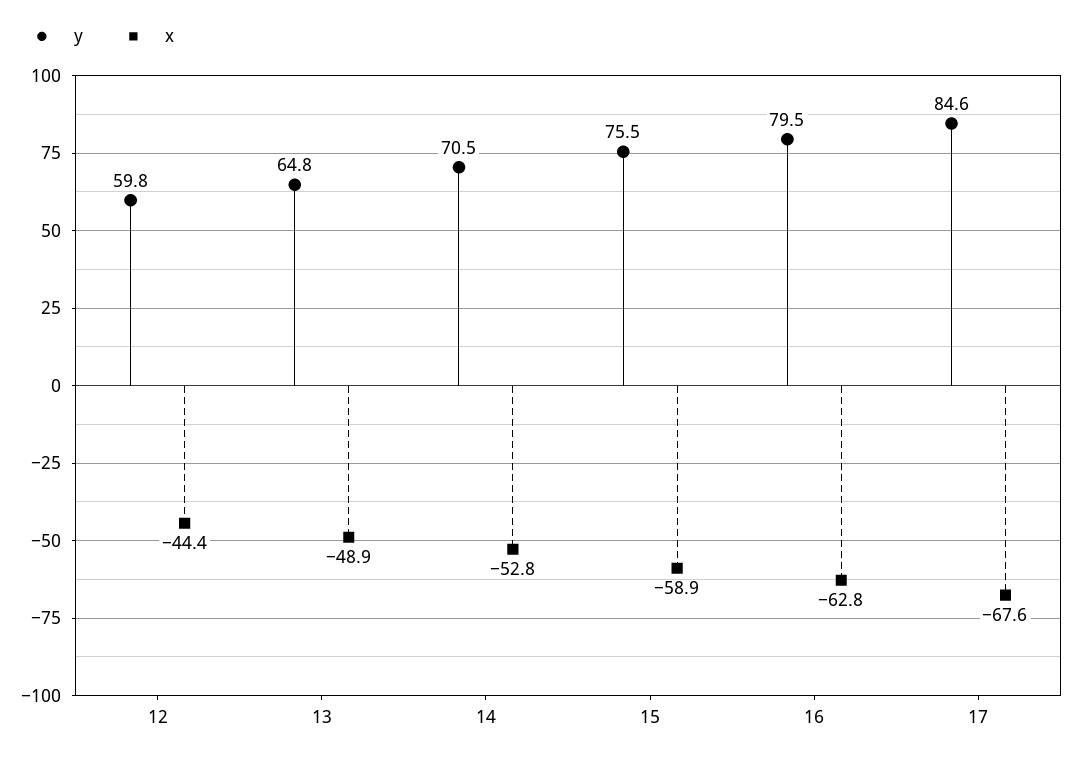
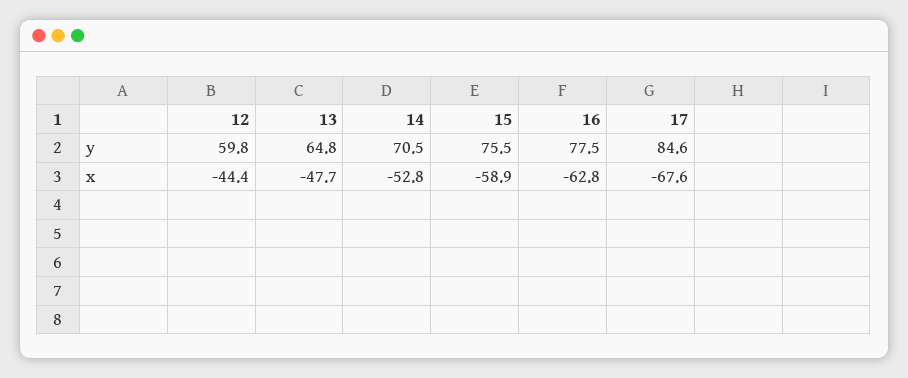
  {
    "y": {
      "12": 59.8,
      "13": 64.8,
      "14": 70.5,
      "15": 75.5,
-     "16": 79.5,
+     "16": 77.5,
      "17": 84.6
    },
    "x": {
      "12": -44.4,
-     "13": -48.9,
+     "13": -47.7,
      "14": -52.8,
      "15": -58.9,
      "16": -62.8,
      "17": -67.6
    }
  }

